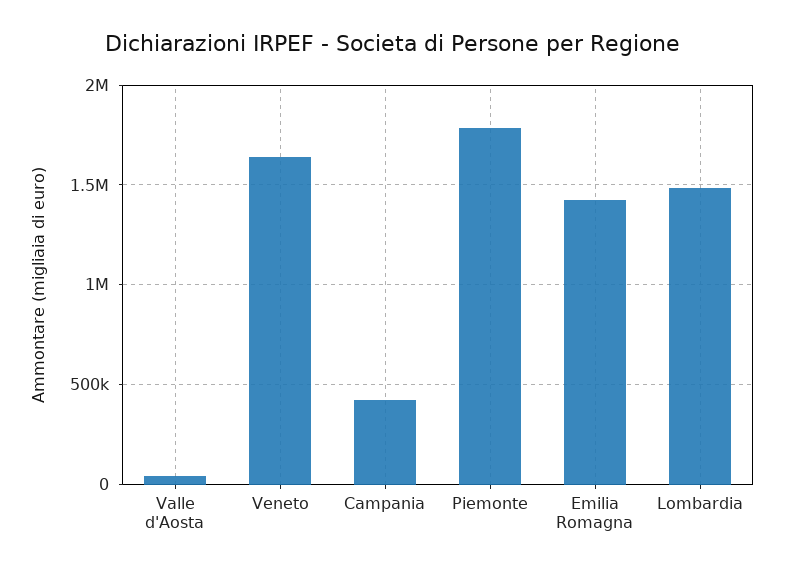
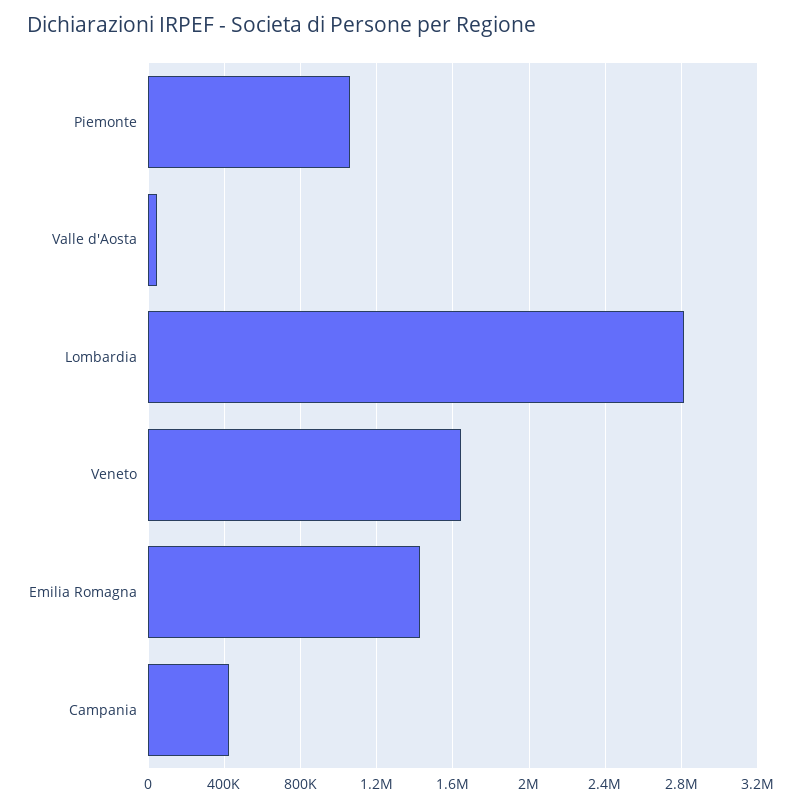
  {
    "Valle d'Aosta": 50000,
    "Veneto": 1650000,
    "Campania": 450000,
-   "Piemonte": 1800000,
+   "Piemonte": 1050000,
    "Emilia Romagna": 1450000,
-   "Lombardia": 1500000
+   "Lombardia": 2800000
  }

